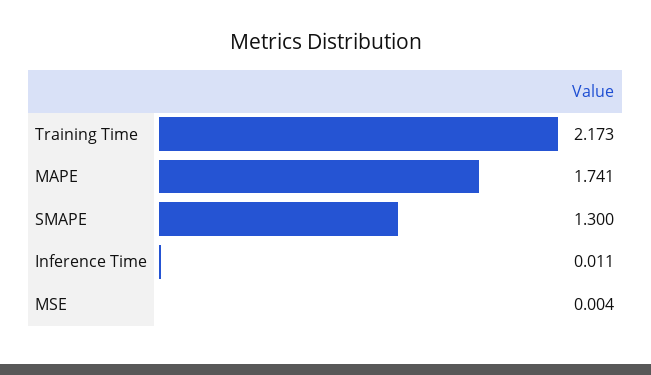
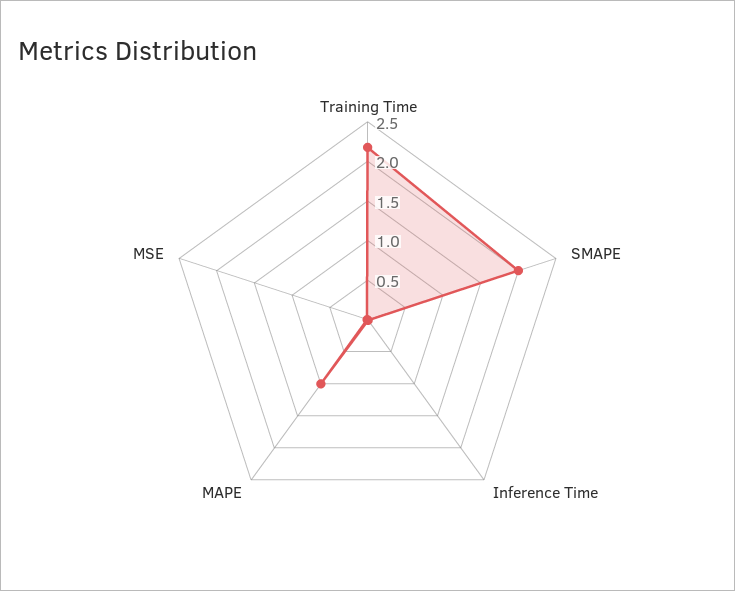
  {
    "Training Time": 2.173,
-   "MAPE": 1.741,
+   "MAPE": 1,
-   "SMAPE": 1.3,
+   "SMAPE": 2,
    "Inference Time": 0.011,
    "MSE": 0.004
  }

